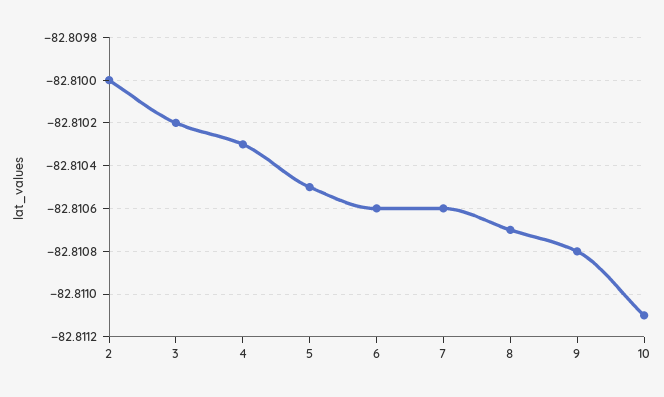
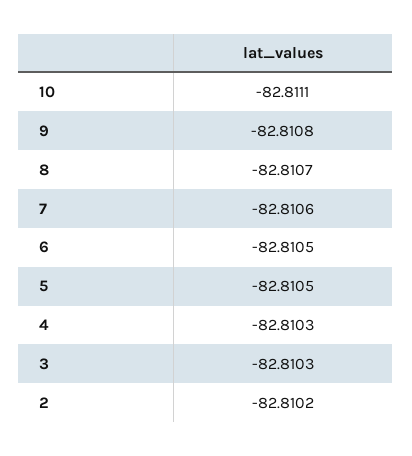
  {
-   "2": -82.81,
+   "2": -82.8102,
-   "3": -82.8102,
+   "3": -82.8103,
    "4": -82.8103,
    "5": -82.8105,
-   "6": -82.8106,
+   "6": -82.8105,
    "7": -82.8106,
    "8": -82.8107,
    "9": -82.8108,
    "10": -82.8111
  }

